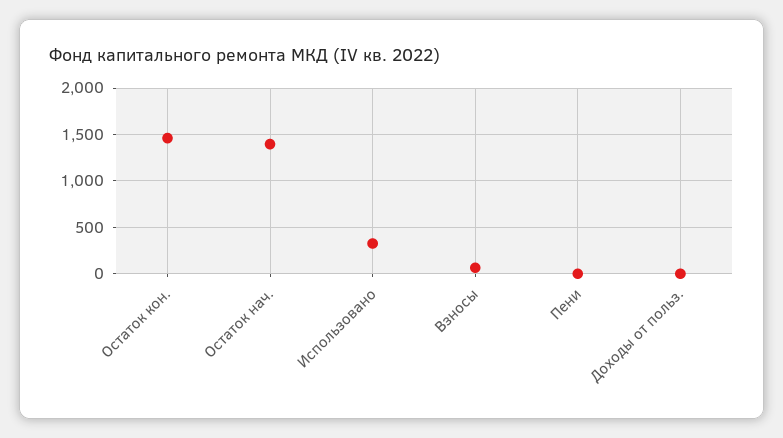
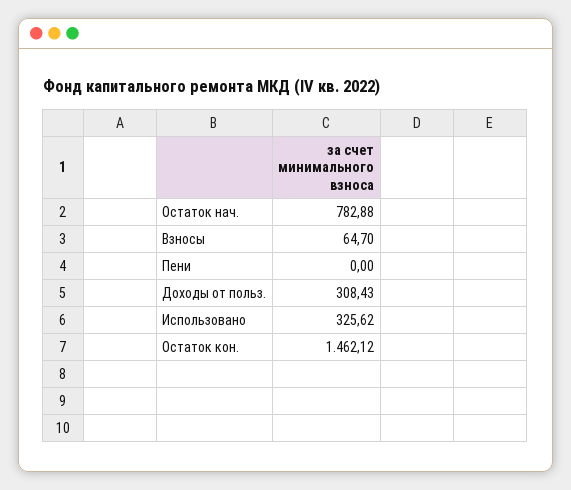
  {
    "Остаток кон.": 1462.12,
-   "Остаток нач.": 1400,
+   "Остаток нач.": 782.88,
    "Использовано": 325.62,
    "Взносы": 64.7,
    "Пени": 0,
-   "Доходы от польз.": 0
+   "Доходы от польз.": 308.43
  }

